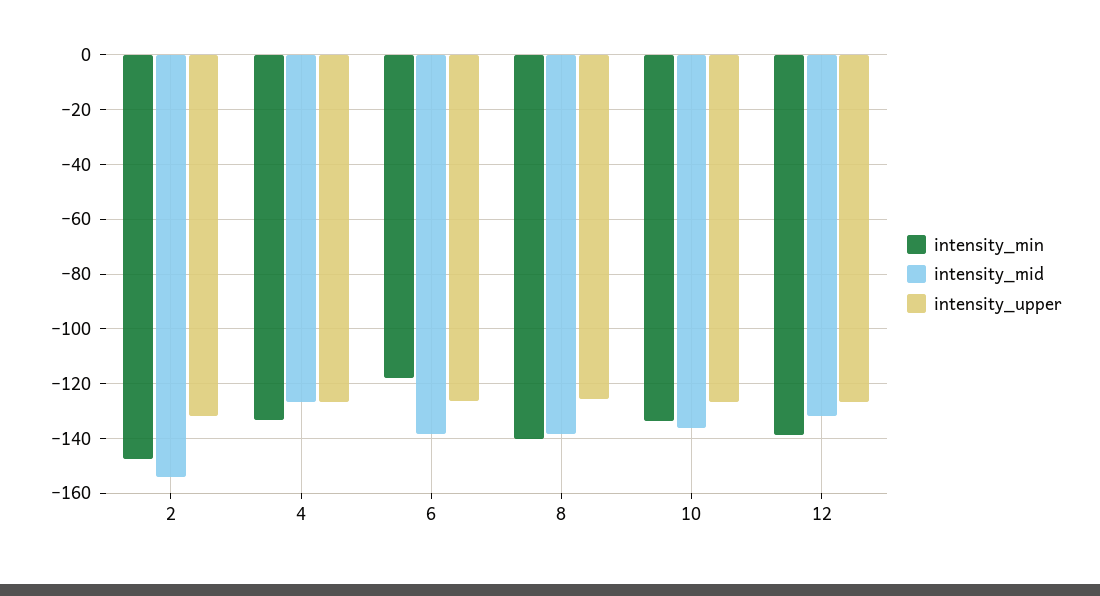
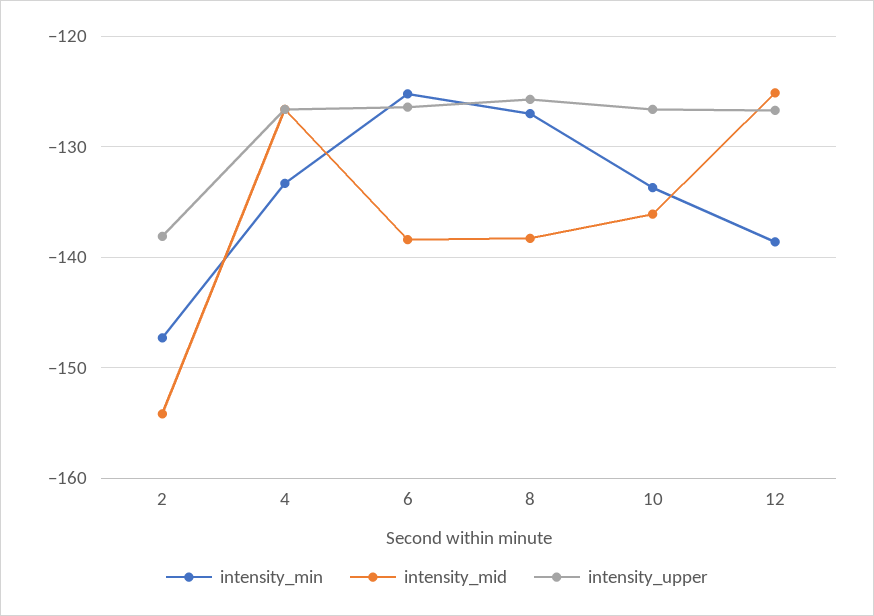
  {
    "intensity_min": {
      "2": -147,
      "4": -133,
-     "6": -117.5,
+     "6": -125,
-     "8": -140,
+     "8": -127,
      "10": -134,
      "12": -139
    },
    "intensity_mid": {
      "2": -154,
      "4": -127,
      "6": -138,
      "8": -138,
      "10": -136,
-     "12": -132.5
+     "12": -125
    },
    "intensity_upper": {
-     "2": -132.5,
+     "2": -138,
      "4": -127,
      "6": -126,
      "8": -126,
      "10": -127,
      "12": -127
    }
  }

